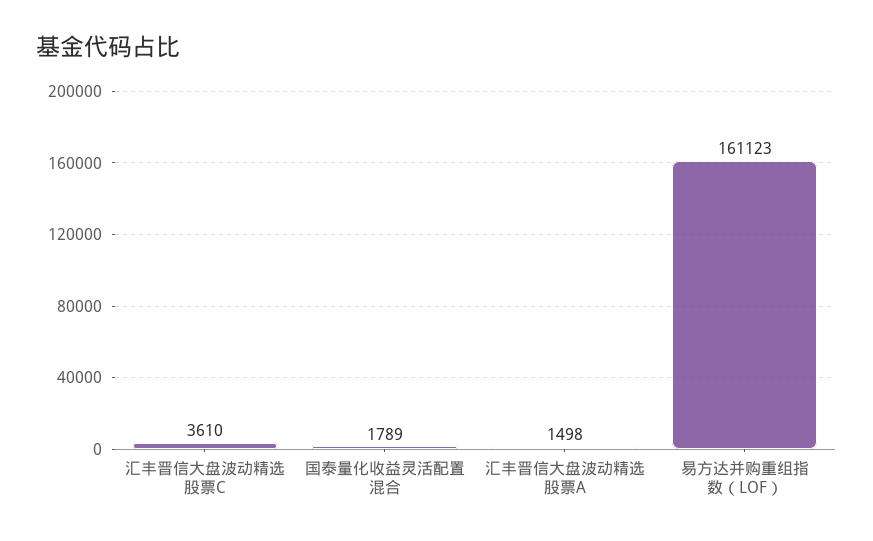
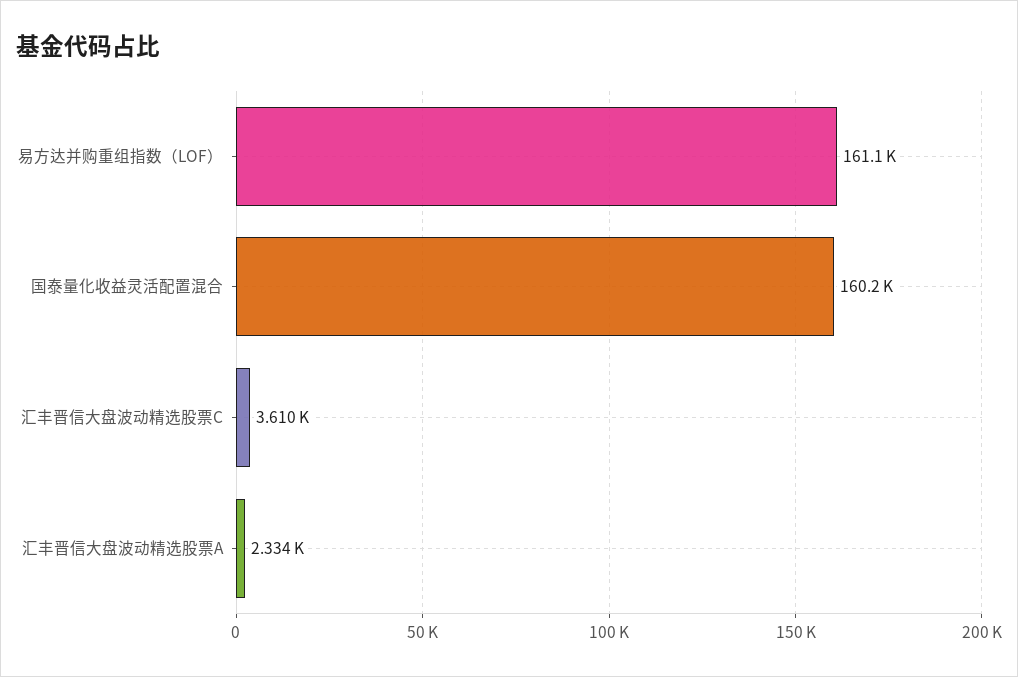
  {
    "汇丰晋信大盘波动精选股票C": 3610,
-   "国泰量化收益灵活配置混合": 1789,
+   "国泰量化收益灵活配置混合": 160200,
-   "汇丰晋信大盘波动精选股票A": 1498,
+   "汇丰晋信大盘波动精选股票A": 2334,
    "易方达并购重组指数（LOF）": 161123
  }

